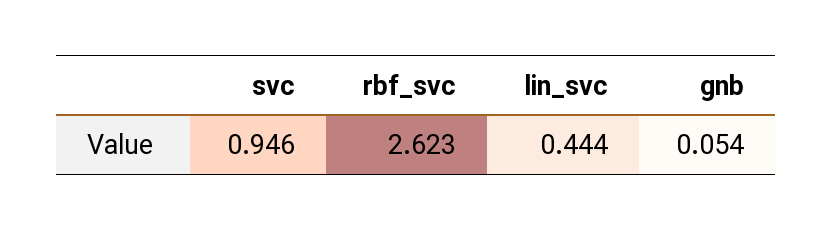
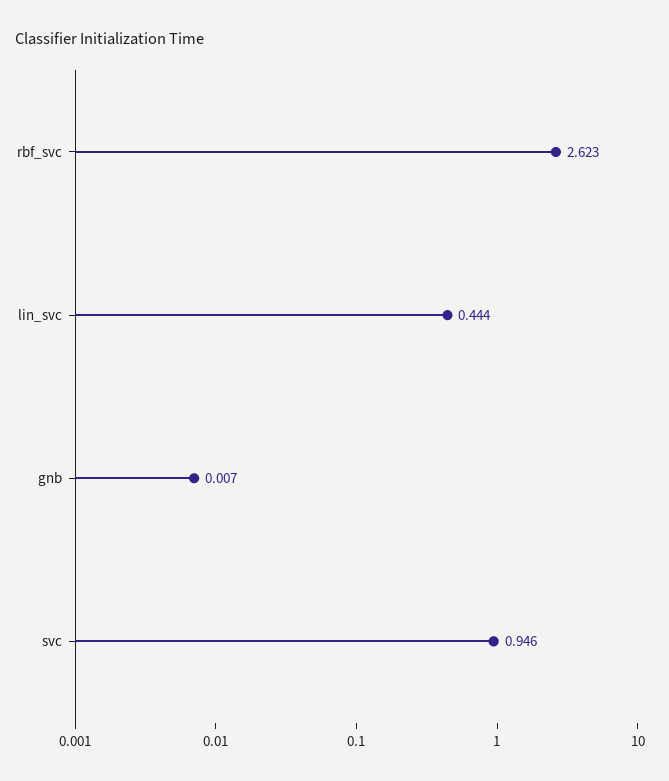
  {
    "svc": 0.946,
    "rbf_svc": 2.623,
    "lin_svc": 0.444,
-   "gnb": 0.054
+   "gnb": 0.007
  }

